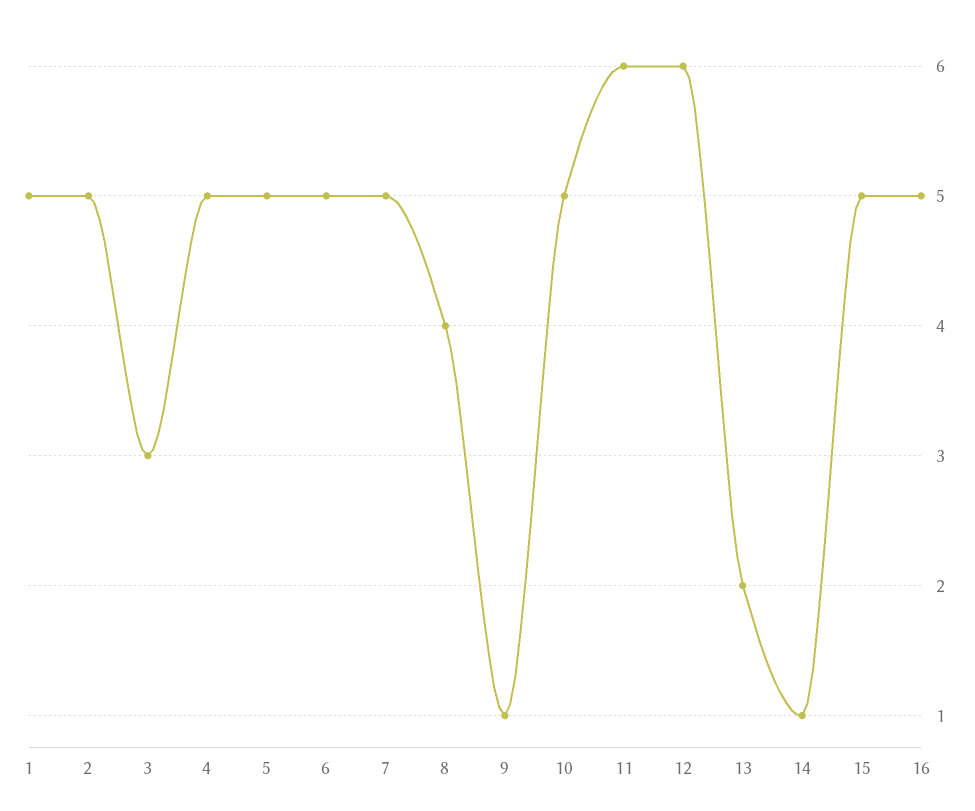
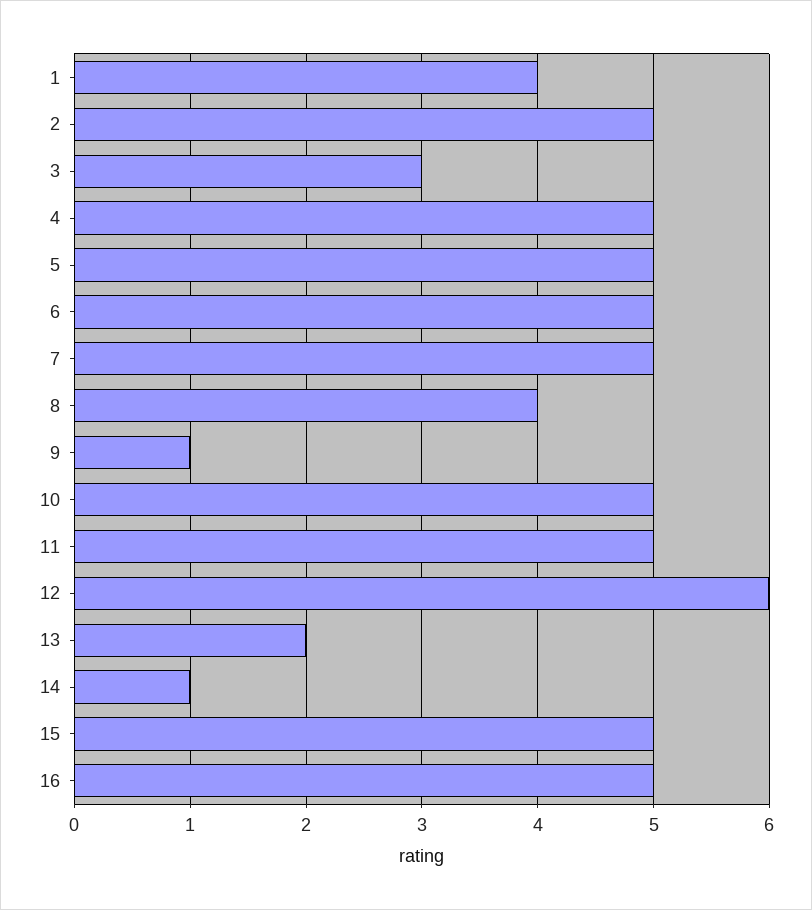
  {
-   "1": 5,
+   "1": 4,
    "2": 5,
    "3": 3,
    "4": 5,
    "5": 5,
    "6": 5,
    "7": 5,
    "8": 4,
    "9": 1,
    "10": 5,
-   "11": 6,
+   "11": 5,
    "12": 6,
    "13": 2,
    "14": 1,
    "15": 5,
    "16": 5
  }

